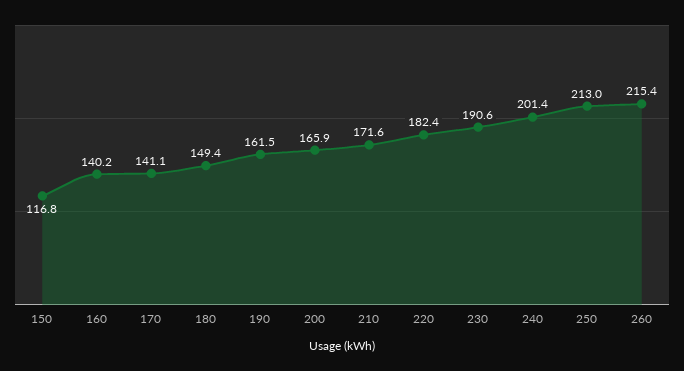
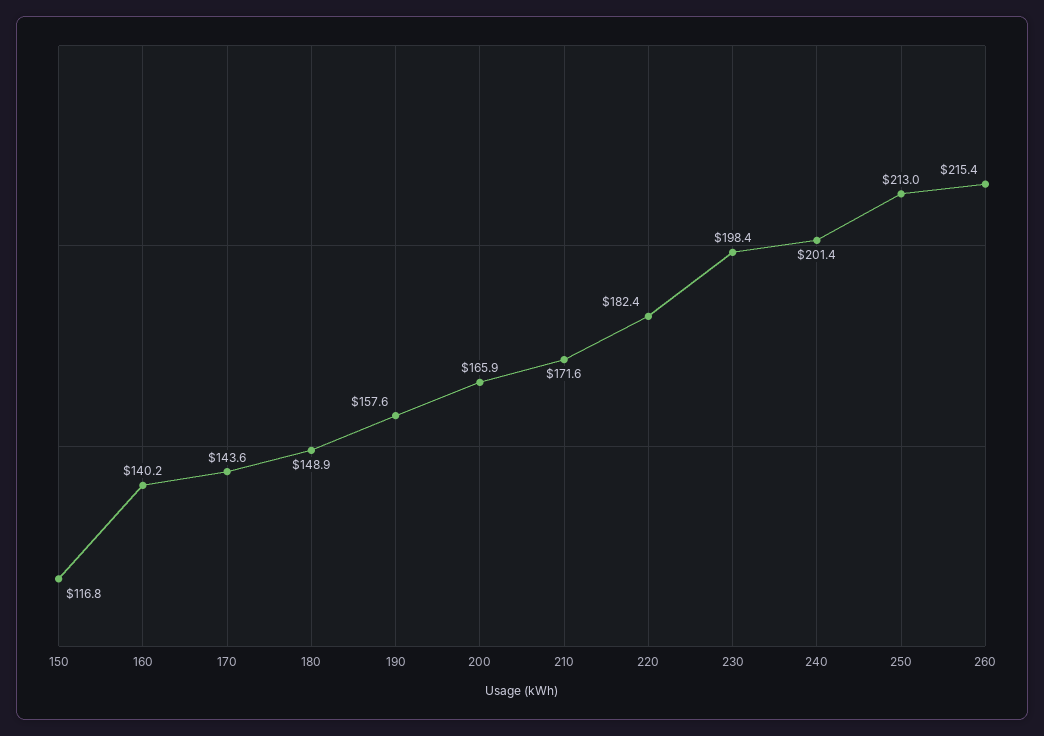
  {
    "150": 116.8,
    "160": 140.2,
-   "170": 141.1,
+   "170": 143.6,
-   "180": 149.4,
+   "180": 148.9,
-   "190": 161.5,
+   "190": 157.6,
    "200": 165.9,
    "210": 171.6,
    "220": 182.4,
-   "230": 190.6,
+   "230": 198.4,
    "240": 201.4,
    "250": 213,
    "260": 215.4
  }

